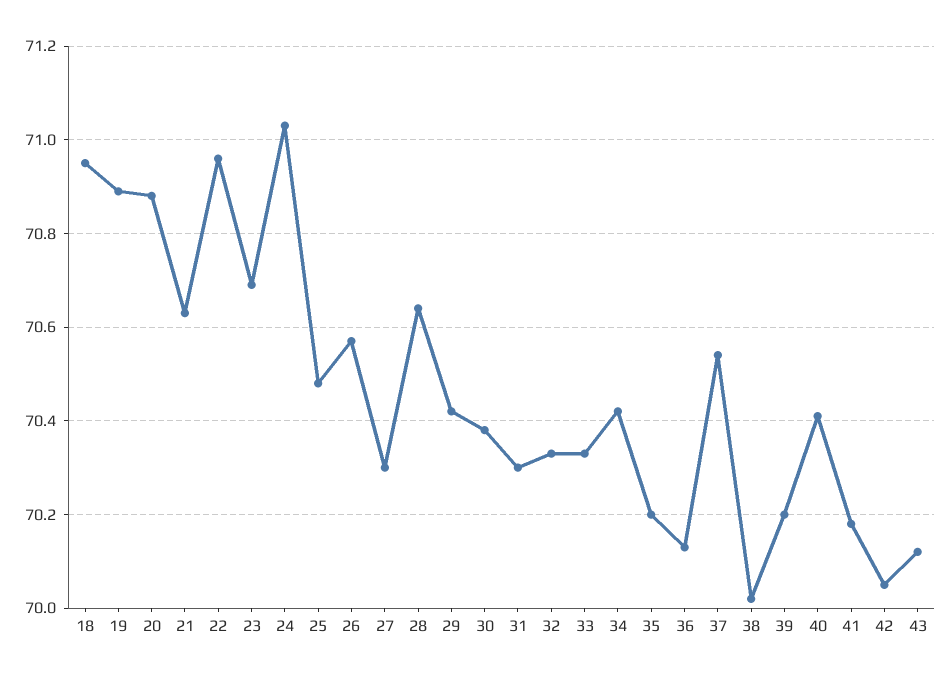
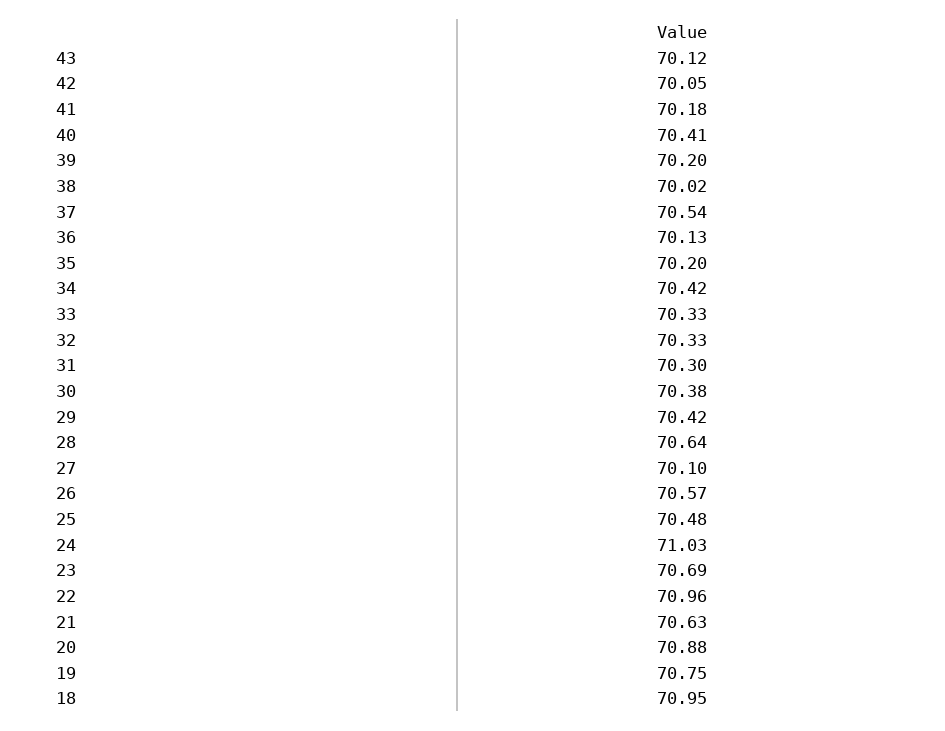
  {
    "18": 70.95,
-   "19": 70.9,
+   "19": 70.75,
    "20": 70.88,
    "21": 70.63,
    "22": 70.96,
    "23": 70.69,
    "24": 71.03,
    "25": 70.48,
    "26": 70.57,
-   "27": 70.3,
+   "27": 70.1,
    "28": 70.64,
    "29": 70.42,
    "30": 70.38,
    "31": 70.3,
    "32": 70.33,
    "33": 70.33,
    "34": 70.42,
    "35": 70.2,
    "36": 70.13,
    "37": 70.54,
    "38": 70.02,
    "39": 70.2,
    "40": 70.41,
    "41": 70.18,
    "42": 70.05,
    "43": 70.12
  }

